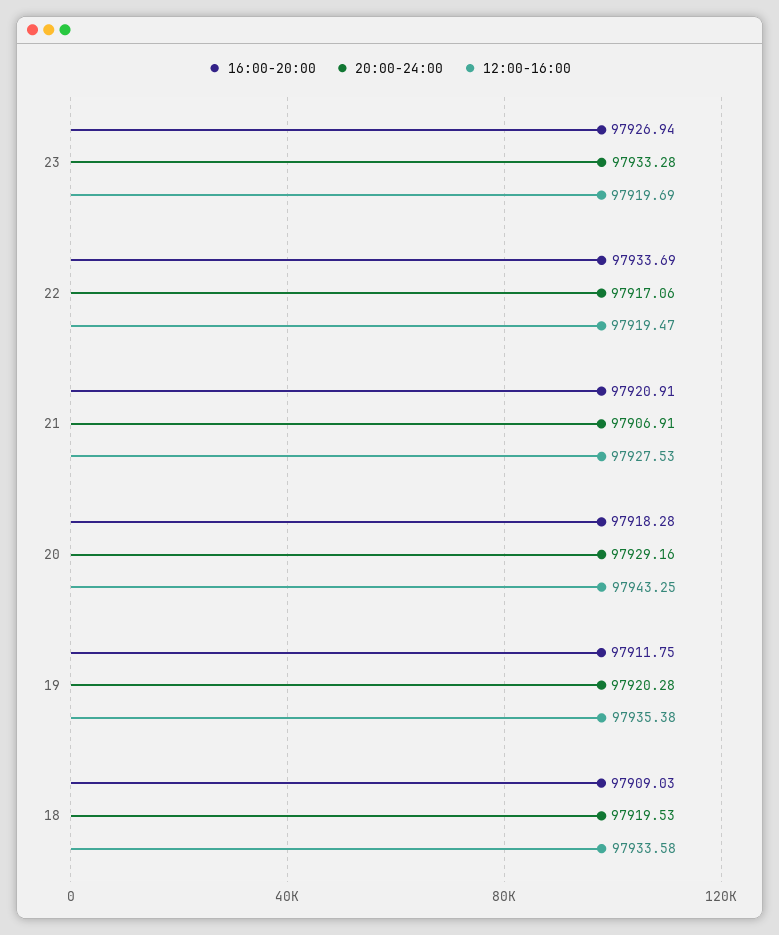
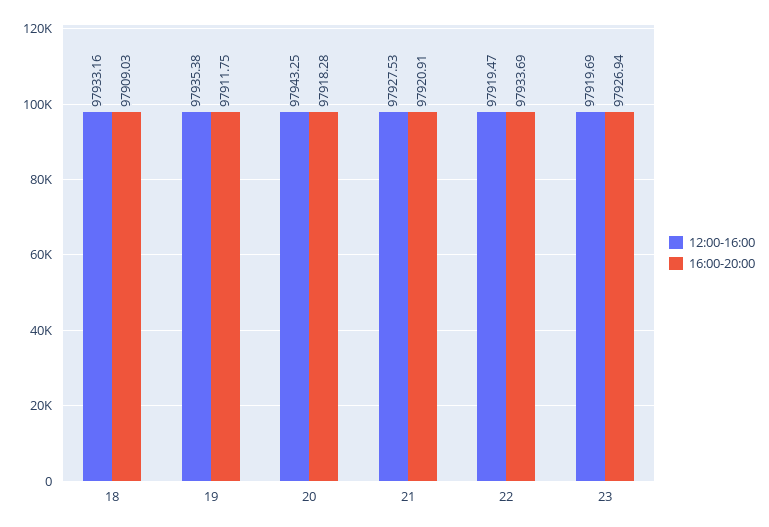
  {
    "16:00-20:00": {
      "23": 97926.94,
      "22": 97933.69,
      "21": 97920.91,
      "20": 97918.28,
      "19": 97911.75,
      "18": 97909.03
    },
-   "20:00-24:00": {
-     "23": 97933.28,
-     "22": 97917.06,
-     "21": 97906.91,
-     "20": 97929.16,
-     "19": 97920.28,
-     "18": 97919.53
-   },
    "12:00-16:00": {
      "23": 97919.69,
      "22": 97919.47,
      "21": 97927.53,
      "20": 97943.25,
      "19": 97935.38,
-     "18": 97933.58
+     "18": 97933.16
    }
  }

